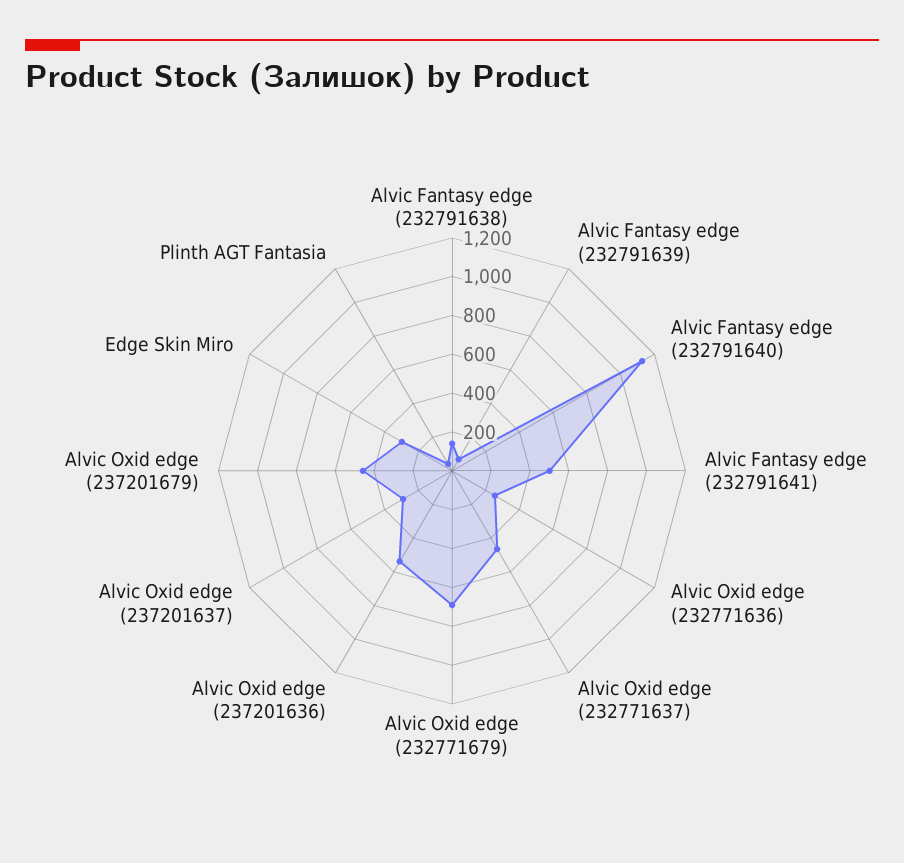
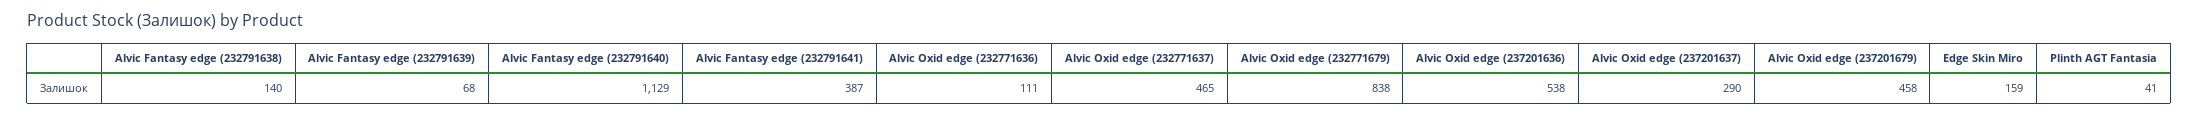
  {
    "Alvic Fantasy edge (232791638)": 140,
    "Alvic Fantasy edge (232791639)": 68,
    "Alvic Fantasy edge (232791640)": 1129,
-   "Alvic Fantasy edge (232791641)": 500,
+   "Alvic Fantasy edge (232791641)": 387,
-   "Alvic Oxid edge (232771636)": 250,
+   "Alvic Oxid edge (232771636)": 111,
    "Alvic Oxid edge (232771637)": 465,
-   "Alvic Oxid edge (232771679)": 700,
+   "Alvic Oxid edge (232771679)": 838,
    "Alvic Oxid edge (237201636)": 538,
    "Alvic Oxid edge (237201637)": 290,
    "Alvic Oxid edge (237201679)": 458,
-   "Edge Skin Miro": 300,
+   "Edge Skin Miro": 159,
    "Plinth AGT Fantasia": 41
  }

